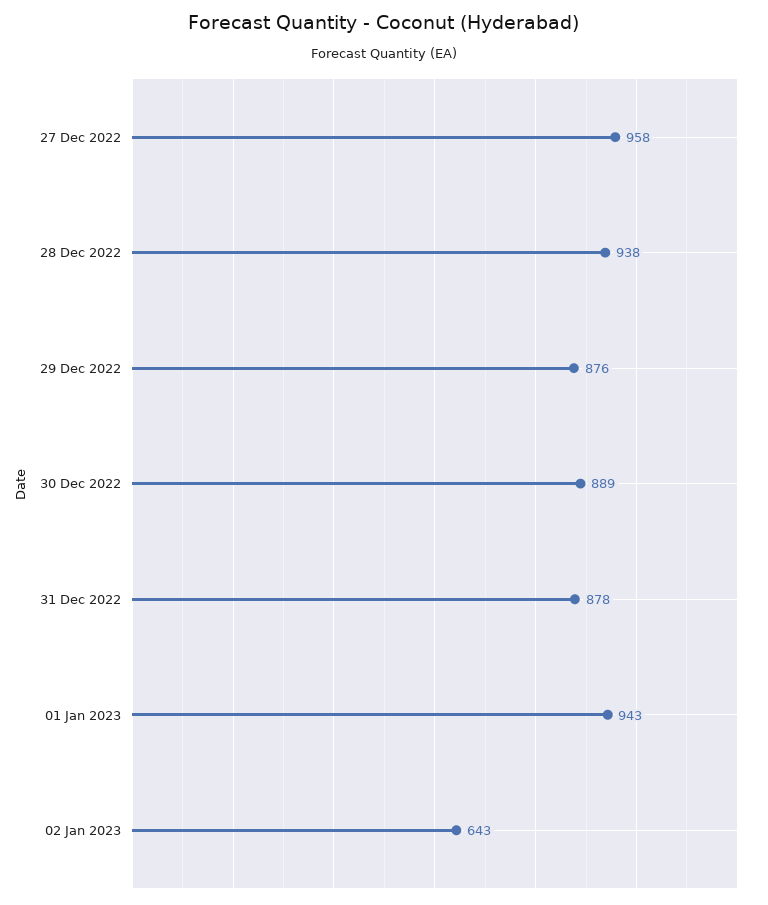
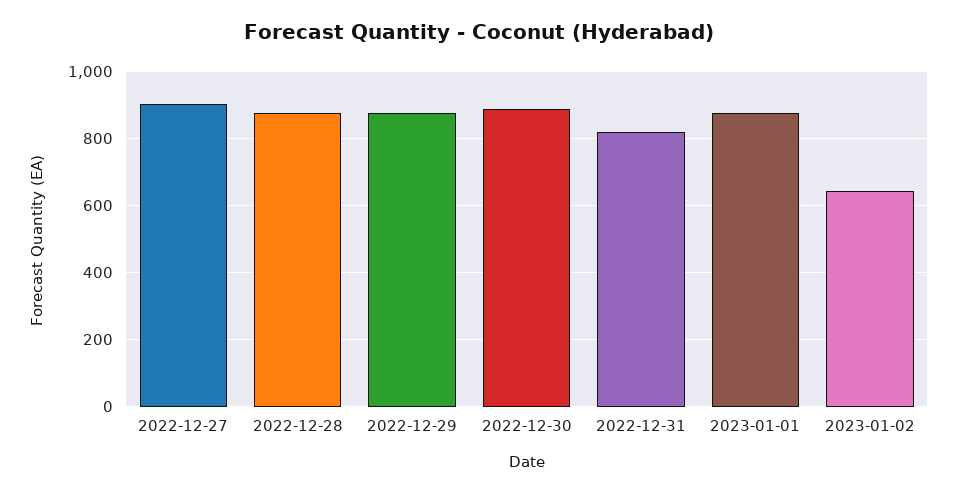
  {
-   "27 Dec 2022": 958,
+   "27 Dec 2022": 900,
-   "28 Dec 2022": 938,
+   "28 Dec 2022": 880,
    "29 Dec 2022": 876,
    "30 Dec 2022": 889,
-   "31 Dec 2022": 878,
+   "31 Dec 2022": 820,
-   "01 Jan 2023": 943,
+   "01 Jan 2023": 880,
    "02 Jan 2023": 643
  }

